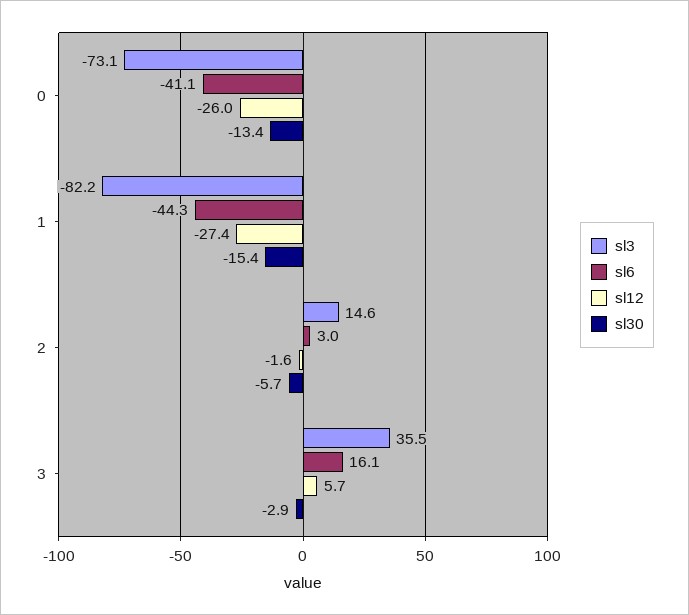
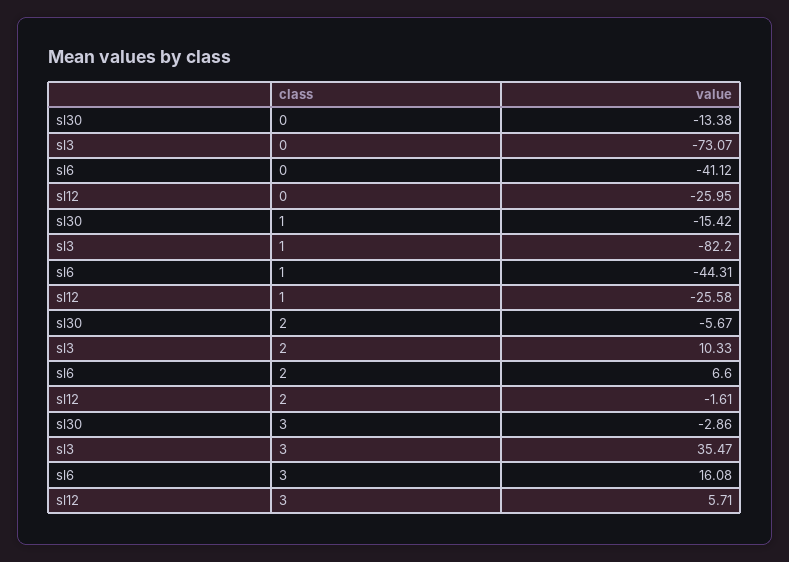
  {
    "sl3": {
      "0": -73.07,
      "1": -82.2,
-     "2": 14.6,
+     "2": 10.33,
      "3": 35.47
    },
    "sl6": {
      "0": -41.12,
      "1": -44.31,
-     "2": 3,
+     "2": 6.6,
      "3": 16.08
    },
    "sl12": {
      "0": -25.95,
-     "1": -27.4,
+     "1": -25.58,
      "2": -1.61,
      "3": 5.71
    },
    "sl30": {
      "0": -13.38,
      "1": -15.42,
      "2": -5.67,
      "3": -2.86
    }
  }

